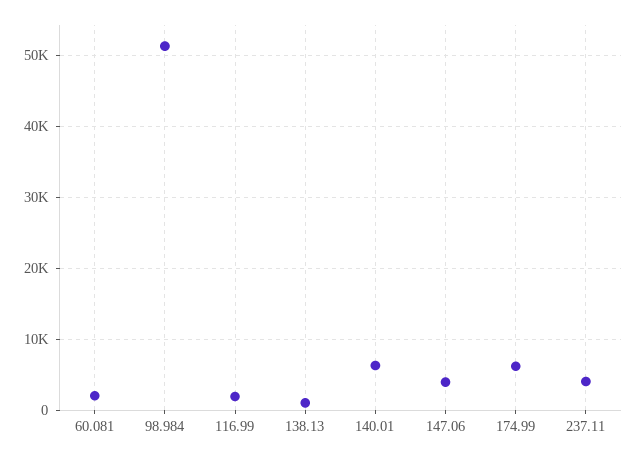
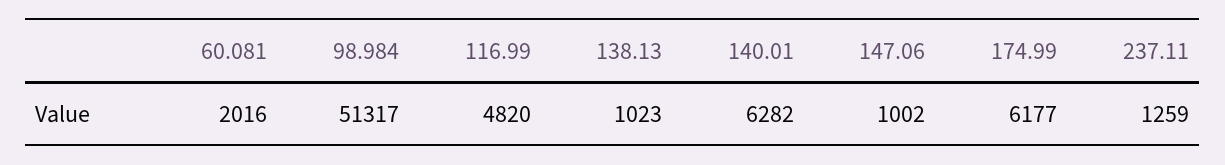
  {
    "60.081": 2016,
    "98.984": 51317,
-   "116.99": 2000,
+   "116.99": 4820,
    "138.13": 1023,
    "140.01": 6282,
-   "147.06": 4000,
+   "147.06": 1002,
    "174.99": 6177,
-   "237.11": 4000
+   "237.11": 1259
  }

